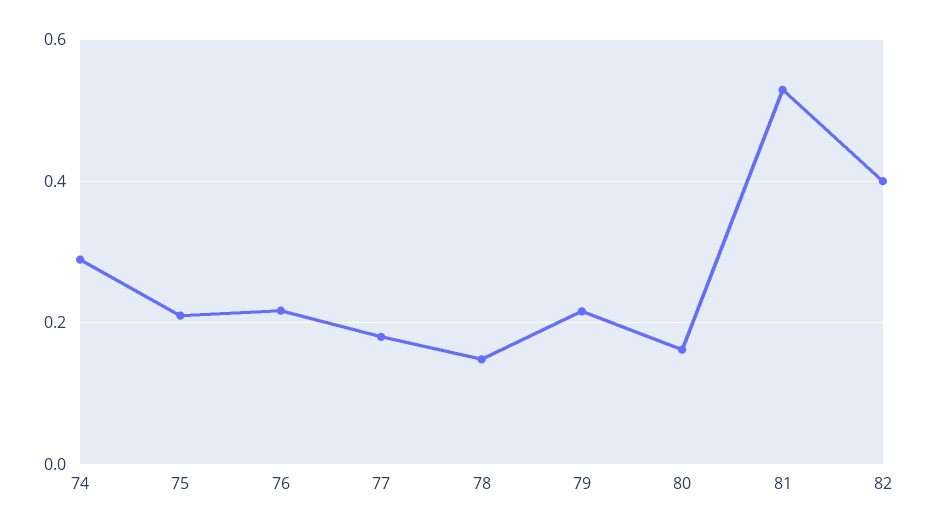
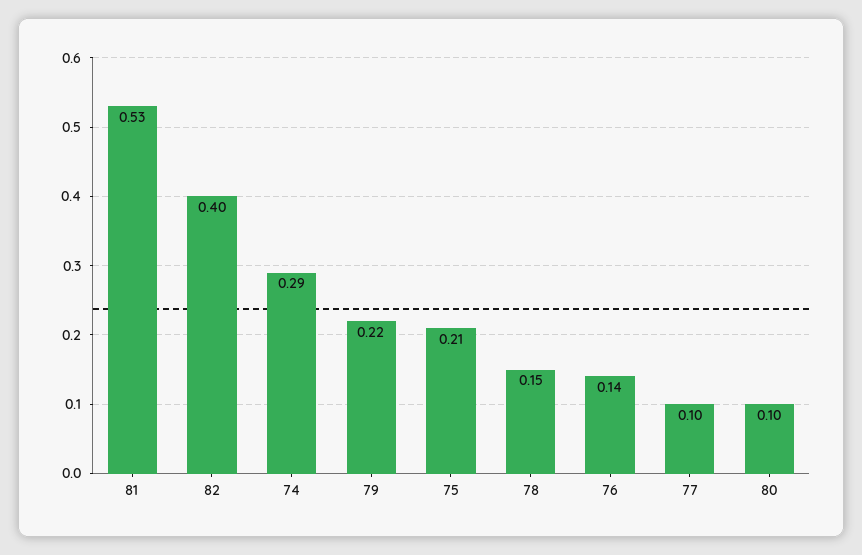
  {
    "74": 0.29,
    "75": 0.21,
-   "76": 0.22,
+   "76": 0.14,
-   "77": 0.18,
+   "77": 0.1,
    "78": 0.15,
    "79": 0.22,
-   "80": 0.16,
+   "80": 0.1,
    "81": 0.53,
    "82": 0.4
  }

